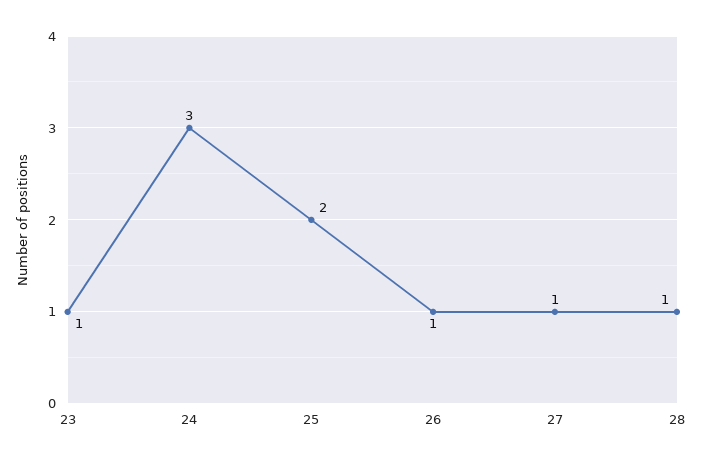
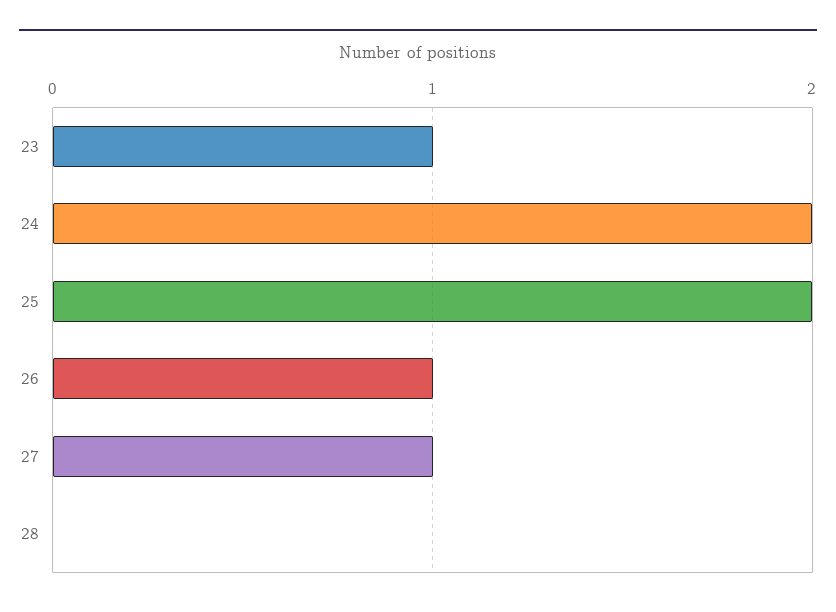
  {
    "23": 1,
-   "24": 3,
+   "24": 2,
    "25": 2,
    "26": 1,
    "27": 1,
-   "28": 1
+   "28": 0
  }

